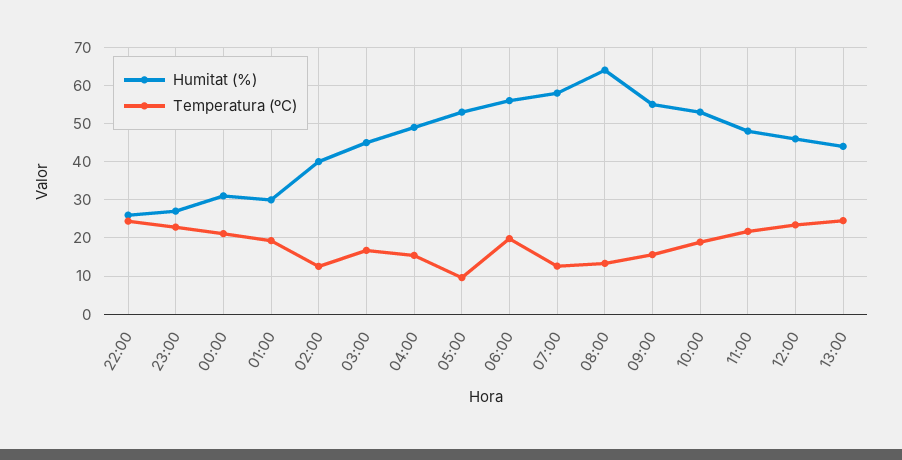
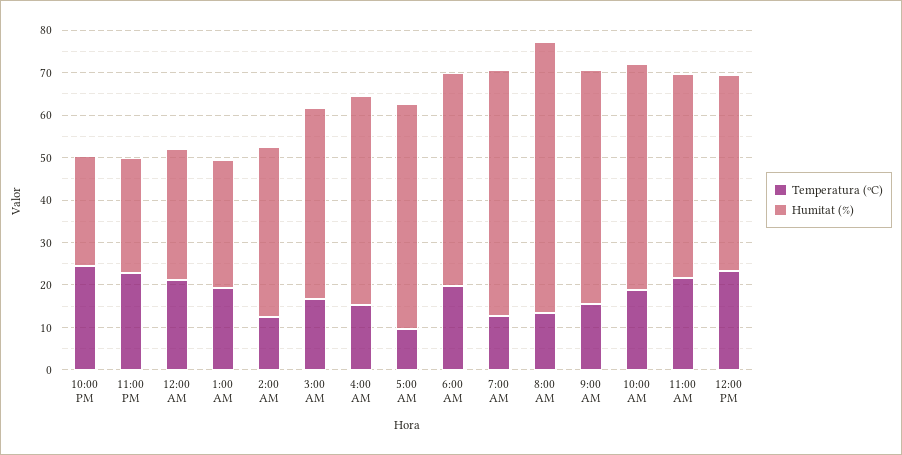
  {
    "Humitat (%)": {
      "22:00": 26,
      "23:00": 28,
      "00:00": 32,
      "01:00": 30,
      "02:00": 40,
      "03:00": 46,
      "04:00": 50,
      "05:00": 54,
-     "06:00": 56,
+     "06:00": 50,
      "07:00": 58,
      "08:00": 64,
      "09:00": 56,
      "10:00": 54,
      "11:00": 48,
-     "12:00": 46,
+     "12:00": 46
-     "13:00": 44
    },
    "Temperatura (ºC)": {
      "22:00": 24,
      "23:00": 22,
      "00:00": 22,
      "01:00": 20,
      "02:00": 12,
      "03:00": 16,
      "04:00": 16,
      "05:00": 10,
      "06:00": 20,
      "07:00": 12,
      "08:00": 14,
      "09:00": 16,
      "10:00": 18,
      "11:00": 22,
-     "12:00": 24,
+     "12:00": 24
-     "13:00": 24
    }
  }

